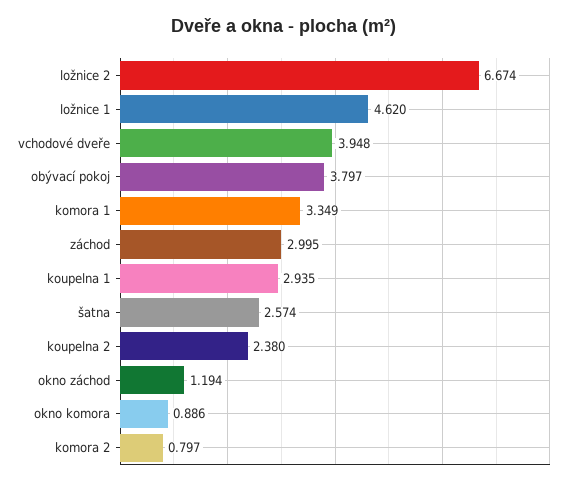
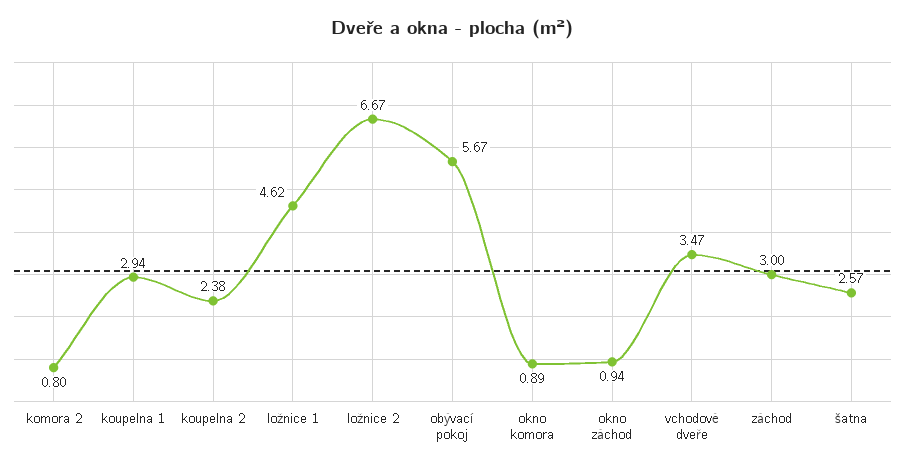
  {
    "ložnice 2": 6.674,
    "ložnice 1": 4.62,
-   "vchodové dveře": 3.948,
+   "vchodové dveře": 3.47,
-   "obývací pokoj": 3.797,
+   "obývací pokoj": 5.67,
-   "komora 1": 3.349,
    "záchod": 2.995,
    "koupelna 1": 2.935,
    "šatna": 2.574,
    "koupelna 2": 2.38,
-   "okno záchod": 1.194,
+   "okno záchod": 0.94,
    "okno komora": 0.886,
    "komora 2": 0.797
  }

